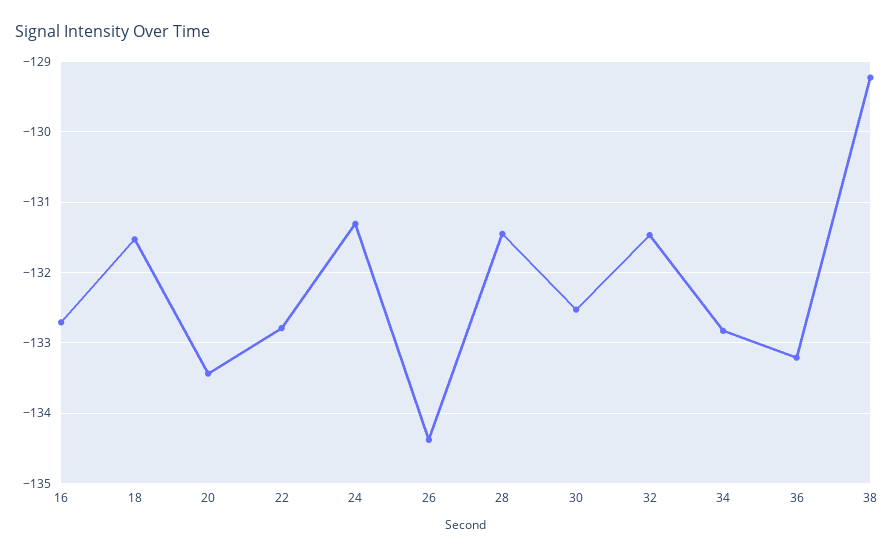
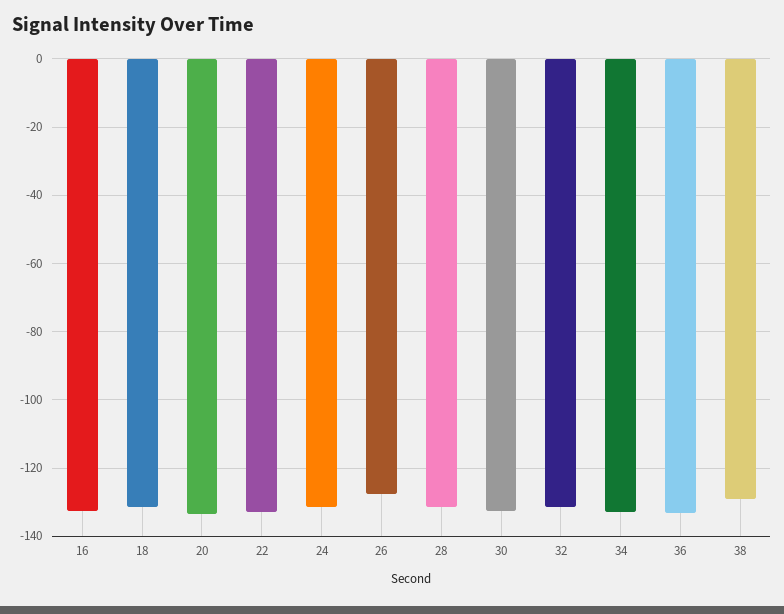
  {
    "16": -132.7,
    "18": -131.5,
    "20": -133.4,
    "22": -132.8,
    "24": -131.3,
-   "26": -134.4,
+   "26": -128,
    "28": -131.5,
    "30": -132.5,
    "32": -131.5,
    "34": -132.8,
    "36": -133.2,
    "38": -129.2
  }

